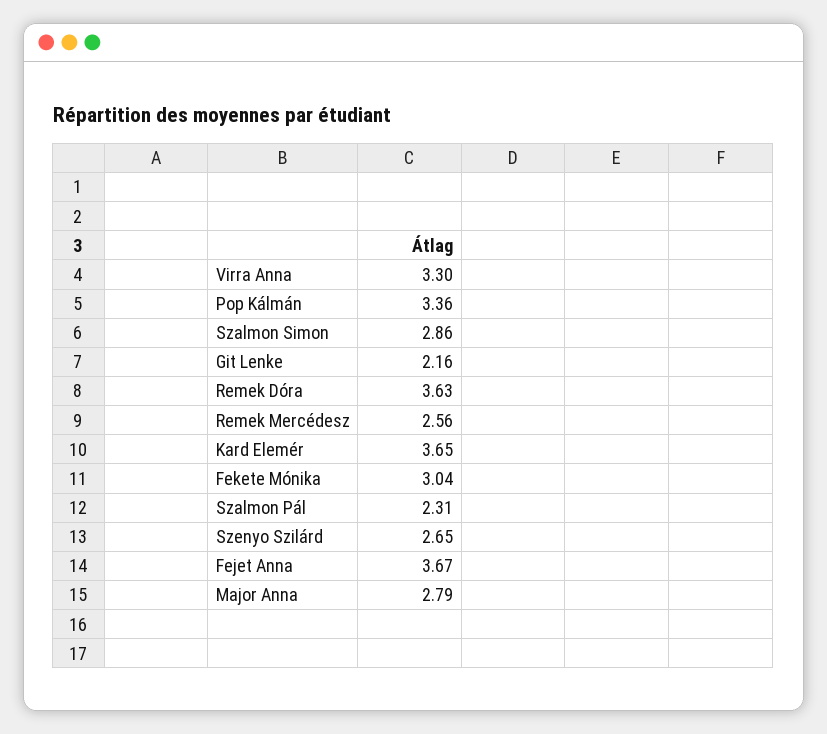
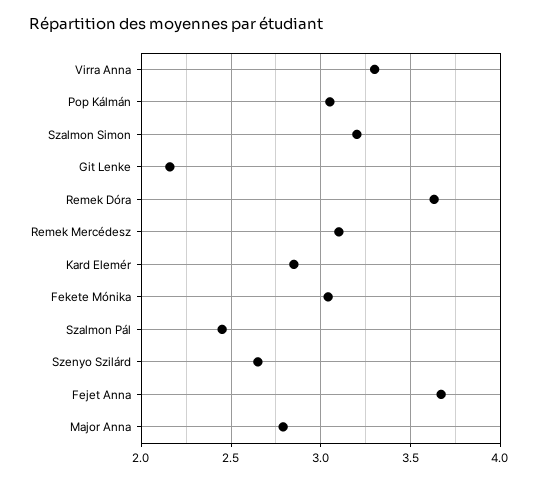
  {
    "Virra Anna": 3.3,
-   "Pop Kálmán": 3.36,
+   "Pop Kálmán": 3.05,
-   "Szalmon Simon": 2.86,
+   "Szalmon Simon": 3.2,
    "Git Lenke": 2.16,
    "Remek Dóra": 3.63,
-   "Remek Mercédesz": 2.56,
+   "Remek Mercédesz": 3.1,
-   "Kard Elemér": 3.65,
+   "Kard Elemér": 2.85,
    "Fekete Mónika": 3.04,
-   "Szalmon Pál": 2.31,
+   "Szalmon Pál": 2.45,
    "Szenyo Szilárd": 2.65,
    "Fejet Anna": 3.67,
    "Major Anna": 2.79
  }

